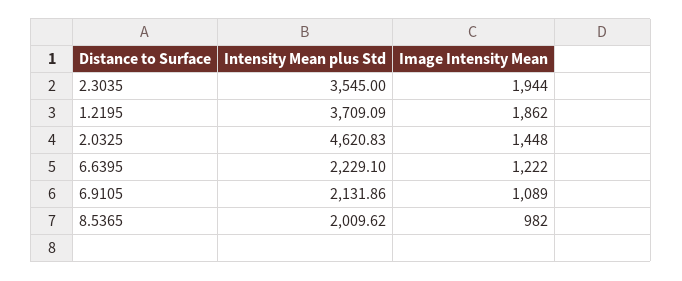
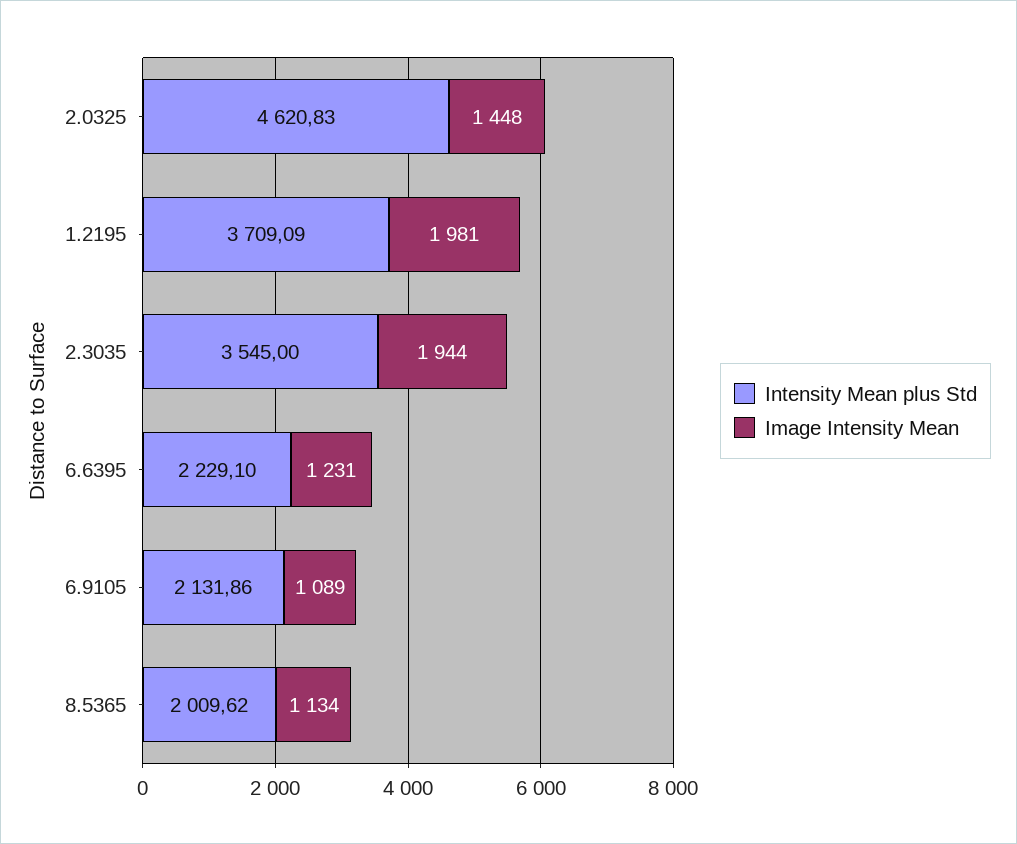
  {
    "Intensity Mean plus Std": {
      "2.3035": 3545,
      "1.2195": 3709.09,
      "2.0325": 4620.83,
      "6.6395": 2229.1,
      "6.9105": 2131.86,
      "8.5365": 2009.62
    },
    "Image Intensity Mean": {
      "2.3035": 1944,
-     "1.2195": 1862,
+     "1.2195": 1981,
      "2.0325": 1448,
-     "6.6395": 1222,
+     "6.6395": 1231,
      "6.9105": 1089,
-     "8.5365": 982
+     "8.5365": 1134
    }
  }

